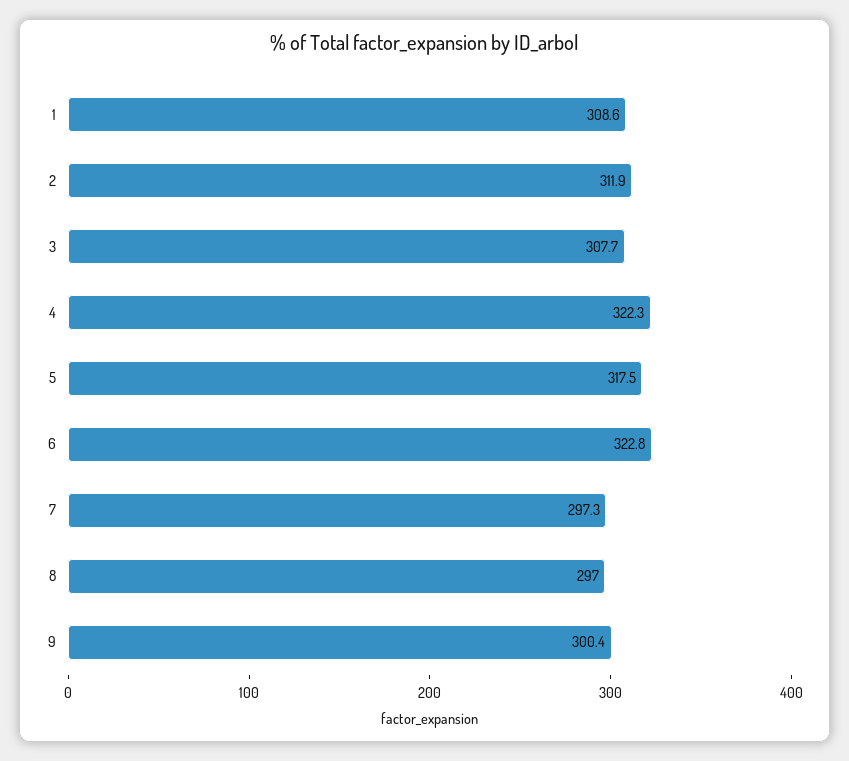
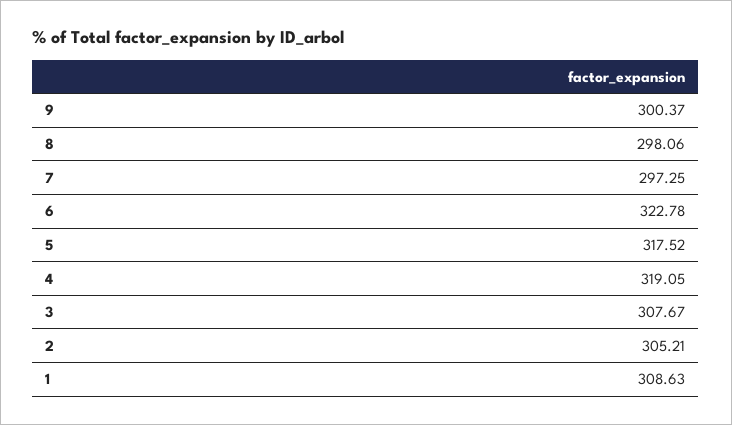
  {
    "1": 308.63,
-   "2": 311.9,
+   "2": 305.21,
    "3": 307.67,
-   "4": 322.3,
+   "4": 319.05,
    "5": 317.52,
    "6": 322.78,
    "7": 297.25,
-   "8": 297,
+   "8": 298.06,
    "9": 300.37
  }

